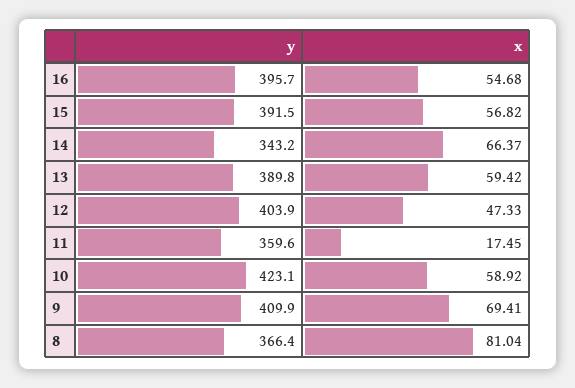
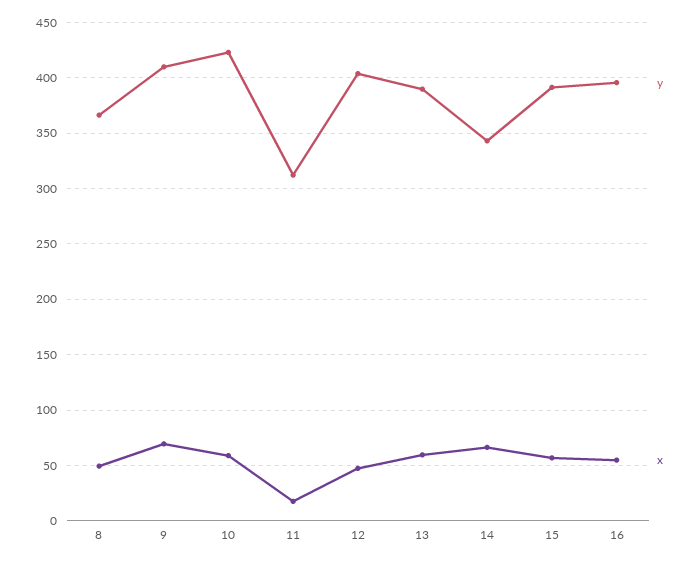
  {
    "y": {
      "16": 395.7,
      "15": 391.5,
      "14": 343.2,
      "13": 389.8,
      "12": 403.9,
-     "11": 359.6,
+     "11": 310,
      "10": 423.1,
      "9": 409.9,
      "8": 366.4
    },
    "x": {
      "16": 54.68,
      "15": 56.82,
      "14": 66.37,
      "13": 59.42,
      "12": 47.33,
      "11": 17.45,
      "10": 58.92,
      "9": 69.41,
-     "8": 81.04
+     "8": 50
    }
  }

